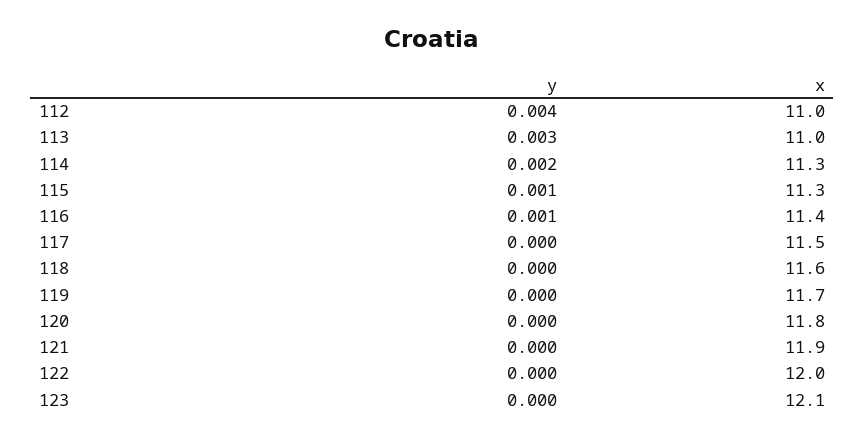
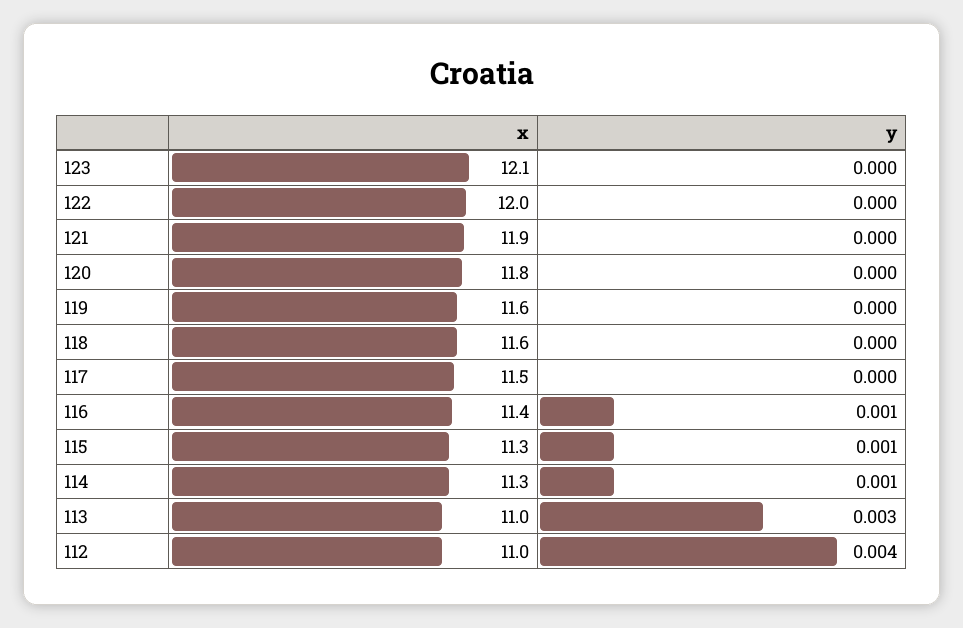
  {
    "y": {
      "112": 0.004,
      "113": 0.003,
-     "114": 0.002,
+     "114": 0.001,
      "115": 0.001,
      "116": 0.001,
      "117": 0,
      "118": 0,
      "119": 0,
      "120": 0,
      "121": 0,
      "122": 0,
      "123": 0
    },
    "x": {
      "112": 11,
      "113": 11,
      "114": 11.3,
      "115": 11.3,
      "116": 11.4,
      "117": 11.5,
      "118": 11.6,
-     "119": 11.7,
+     "119": 11.6,
      "120": 11.8,
      "121": 11.9,
      "122": 12,
      "123": 12.1
    }
  }

